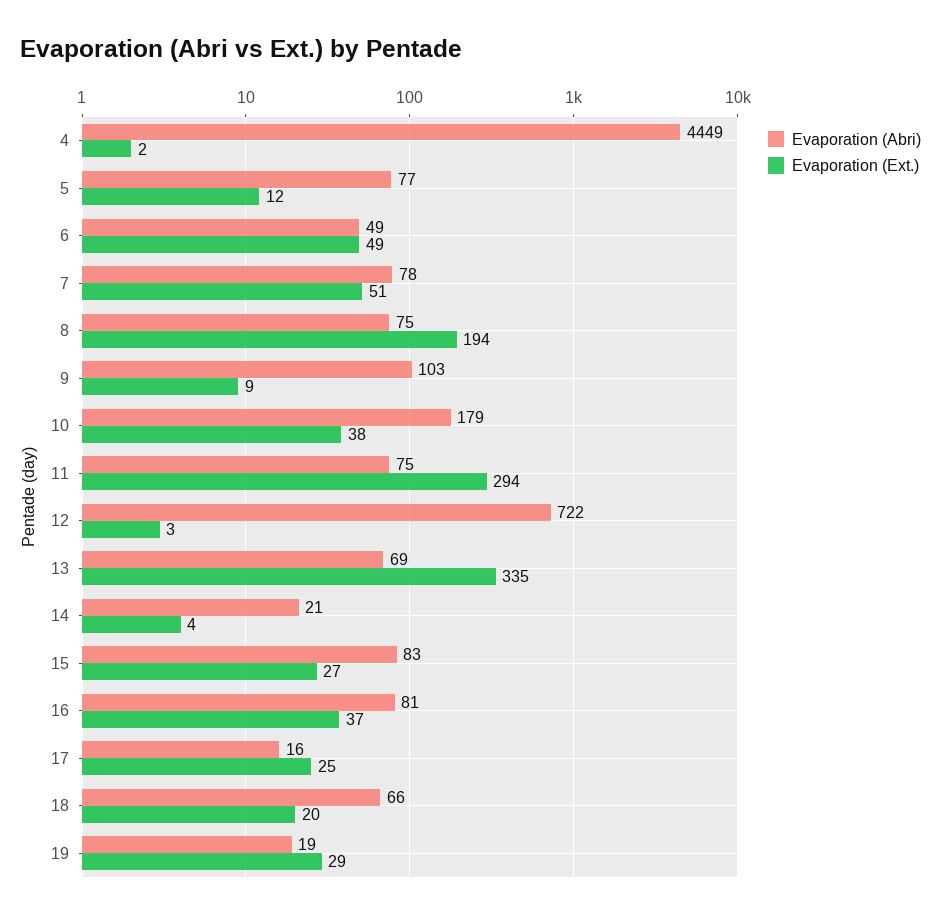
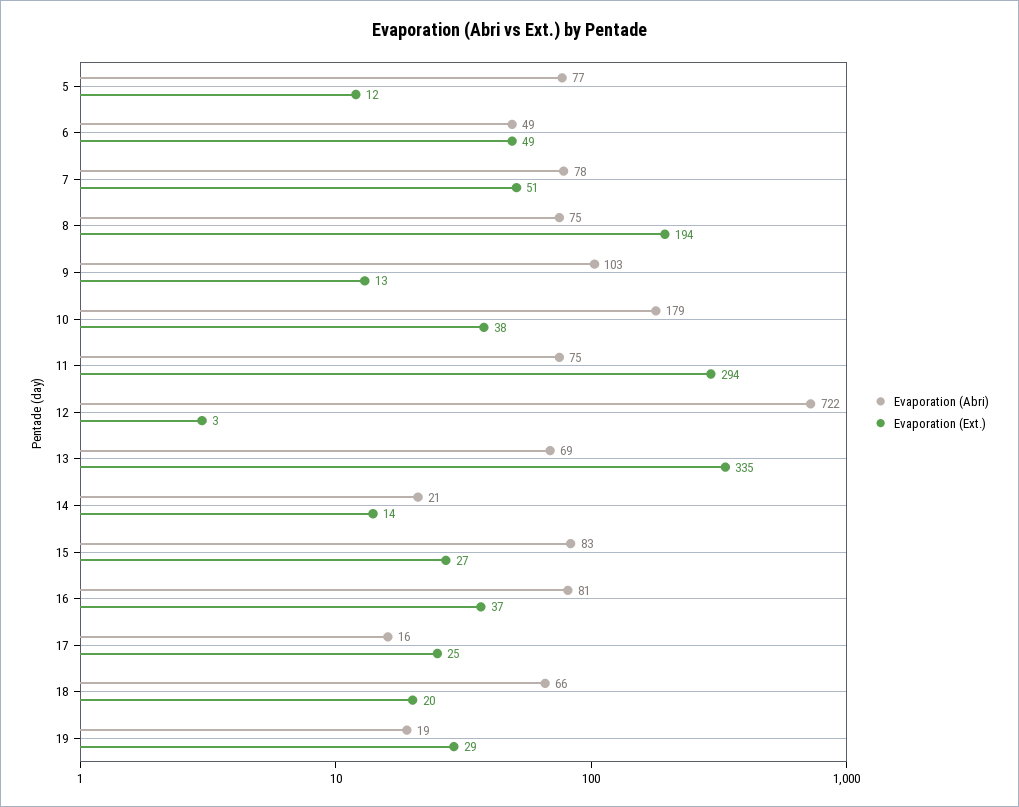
  {
    "Evaporation (Abri)": {
-     "4": 4449,
      "5": 77,
      "6": 49,
      "7": 78,
      "8": 75,
      "9": 103,
      "10": 179,
      "11": 75,
      "12": 722,
      "13": 69,
      "14": 21,
      "15": 83,
      "16": 81,
      "17": 16,
      "18": 66,
      "19": 19
    },
    "Evaporation (Ext.)": {
-     "4": 2,
      "5": 12,
      "6": 49,
      "7": 51,
      "8": 194,
-     "9": 9,
+     "9": 13,
      "10": 38,
      "11": 294,
      "12": 3,
      "13": 335,
-     "14": 4,
+     "14": 14,
      "15": 27,
      "16": 37,
      "17": 25,
      "18": 20,
      "19": 29
    }
  }

